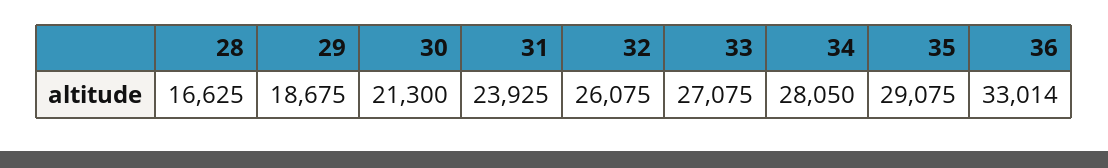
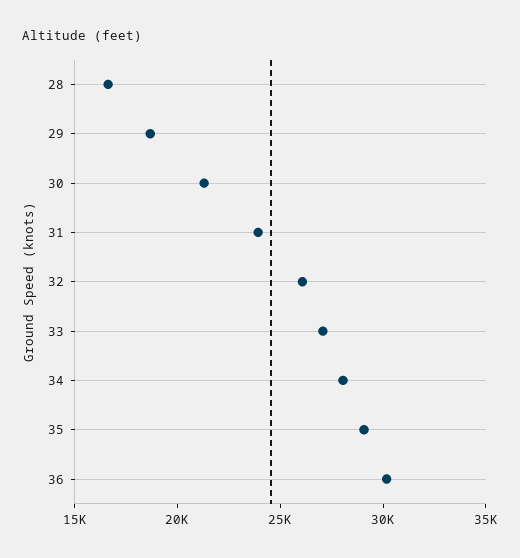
  {
    "28": 16625,
    "29": 18675,
    "30": 21300,
    "31": 23925,
    "32": 26075,
    "33": 27075,
    "34": 28050,
    "35": 29075,
-   "36": 33014
+   "36": 30000
  }

